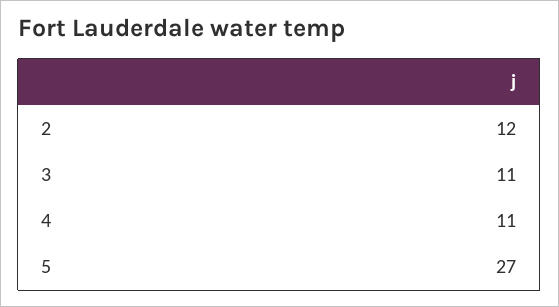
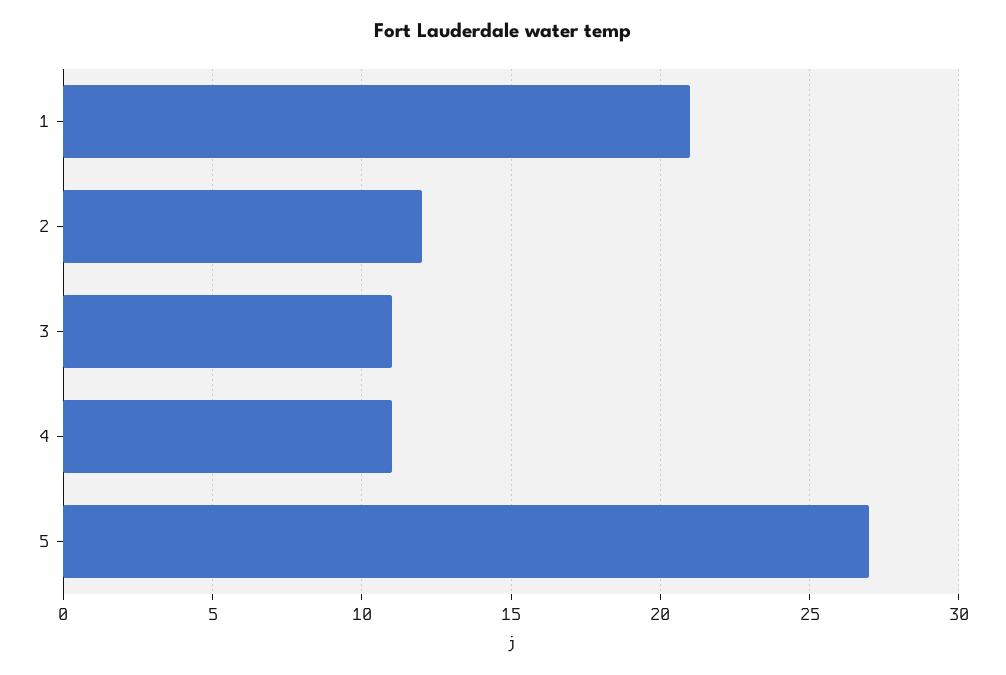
  {
    "2": 12,
    "3": 11,
    "4": 11,
-   "5": 27
+   "5": 27,
+   "1": 21
  }

